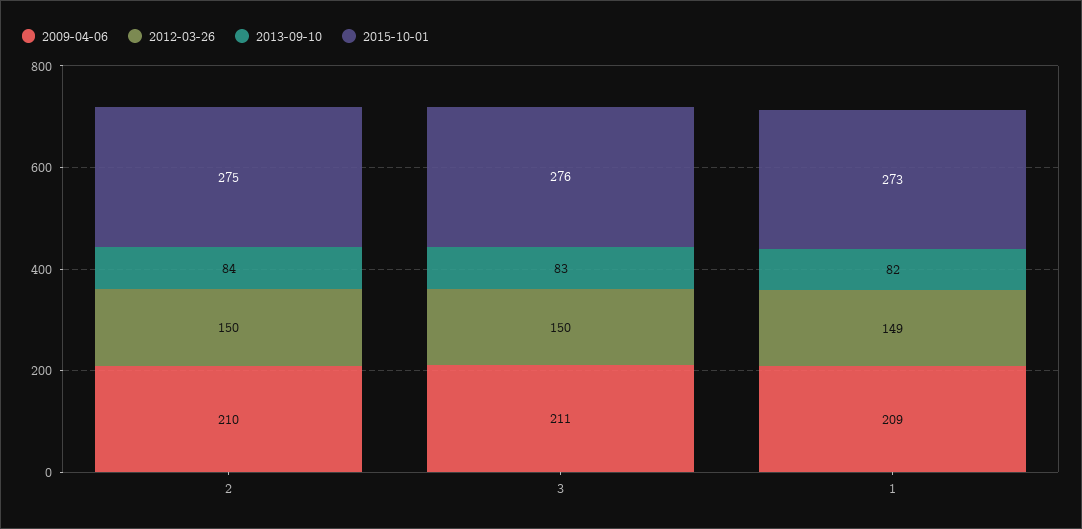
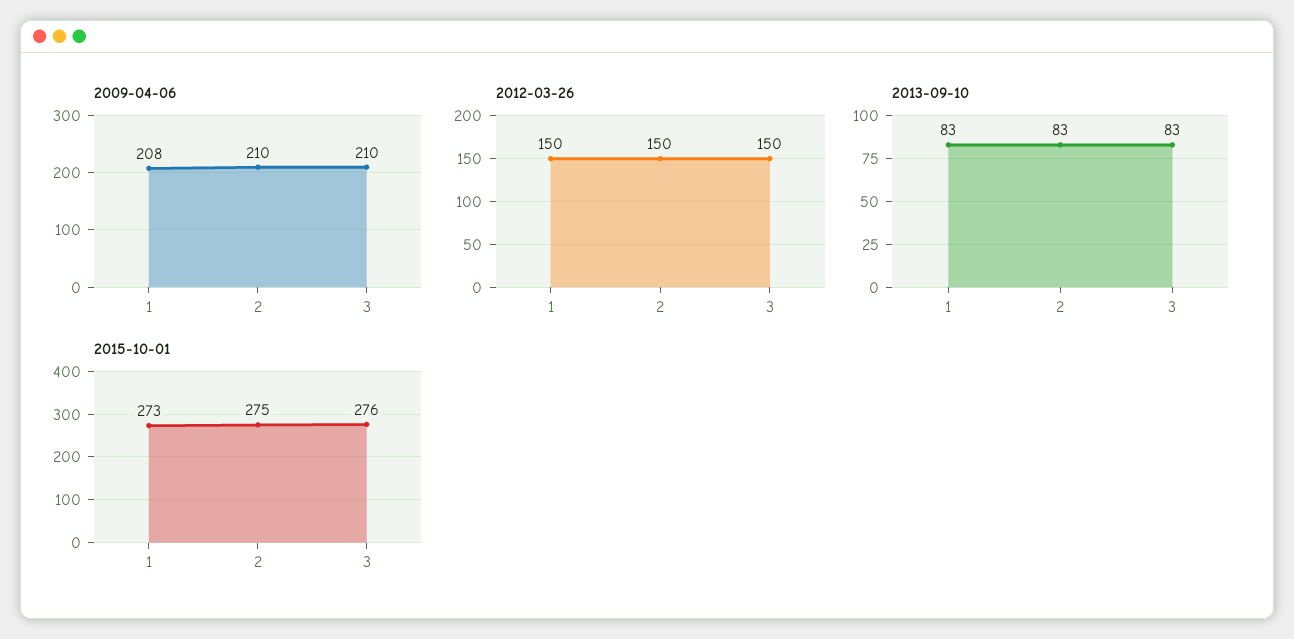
  {
    "2009-04-06": {
      "2": 210,
-     "3": 211,
+     "3": 210,
-     "1": 209
+     "1": 208
    },
    "2012-03-26": {
      "2": 150,
      "3": 150,
-     "1": 149
+     "1": 150
    },
    "2013-09-10": {
-     "2": 84,
+     "2": 83,
      "3": 83,
-     "1": 82
+     "1": 83
    },
    "2015-10-01": {
      "2": 275,
      "3": 276,
      "1": 273
    }
  }

